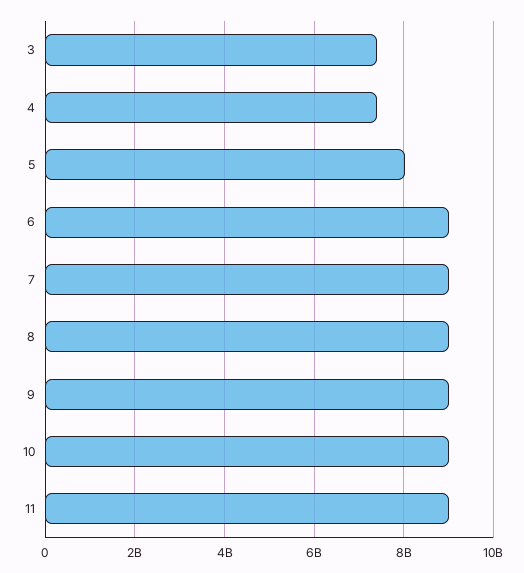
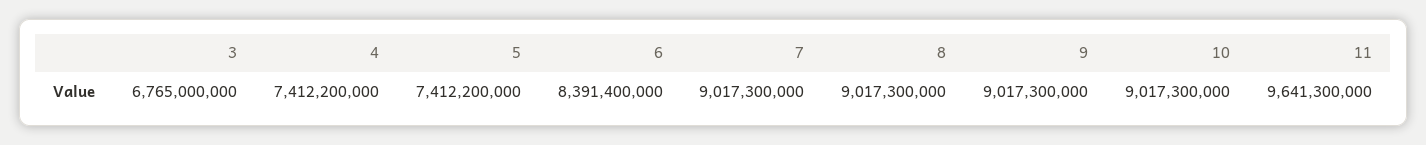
  {
-   "3": 7400000000,
+   "3": 6765000000,
    "4": 7412200000,
-   "5": 8000000000,
+   "5": 7412200000,
-   "6": 9000000000,
+   "6": 8391400000,
    "7": 9017300000,
    "8": 9017300000,
    "9": 9017300000,
    "10": 9017300000,
-   "11": 9000000000
+   "11": 9641300000
  }

